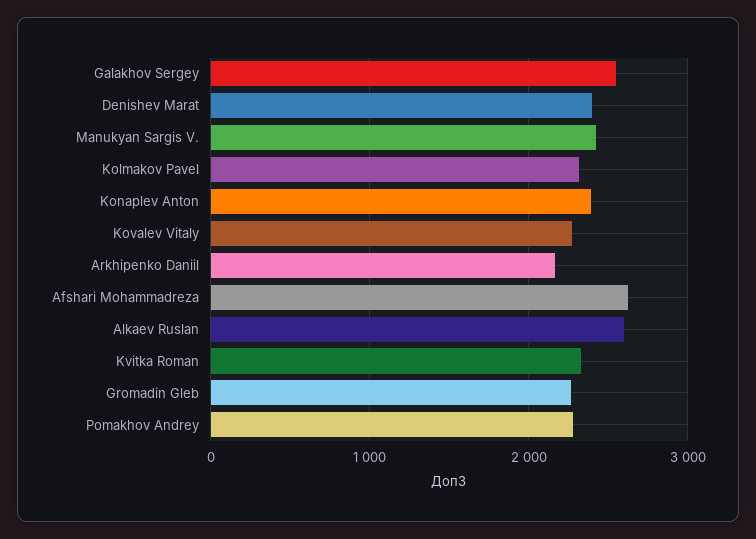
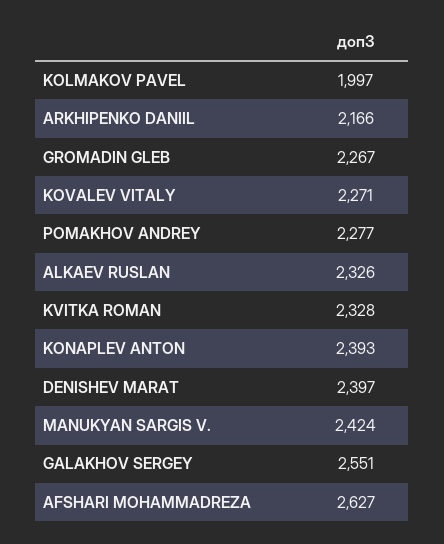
  {
    "Galakhov Sergey": 2551,
    "Denishev Marat": 2397,
    "Manukyan Sargis V.": 2424,
-   "Kolmakov Pavel": 2300,
+   "Kolmakov Pavel": 1997,
    "Konaplev Anton": 2393,
    "Kovalev Vitaly": 2271,
    "Arkhipenko Daniil": 2166,
    "Afshari Mohammadreza": 2627,
-   "Alkaev Ruslan": 2600,
+   "Alkaev Ruslan": 2326,
    "Kvitka Roman": 2328,
    "Gromadin Gleb": 2267,
    "Pomakhov Andrey": 2277
  }

